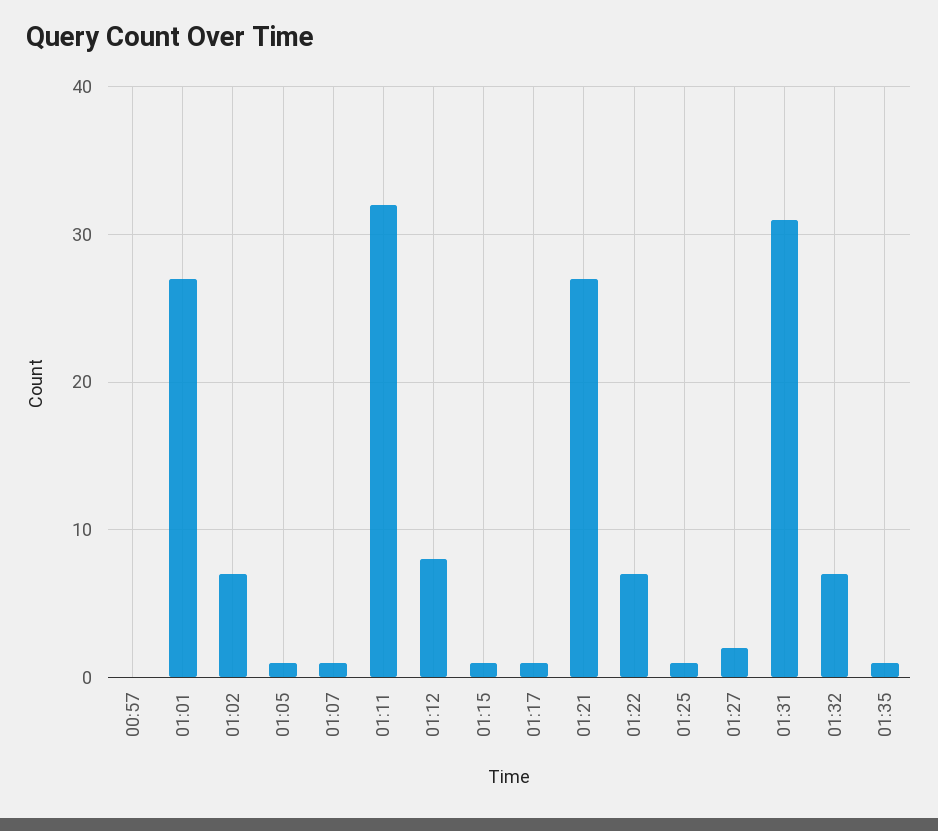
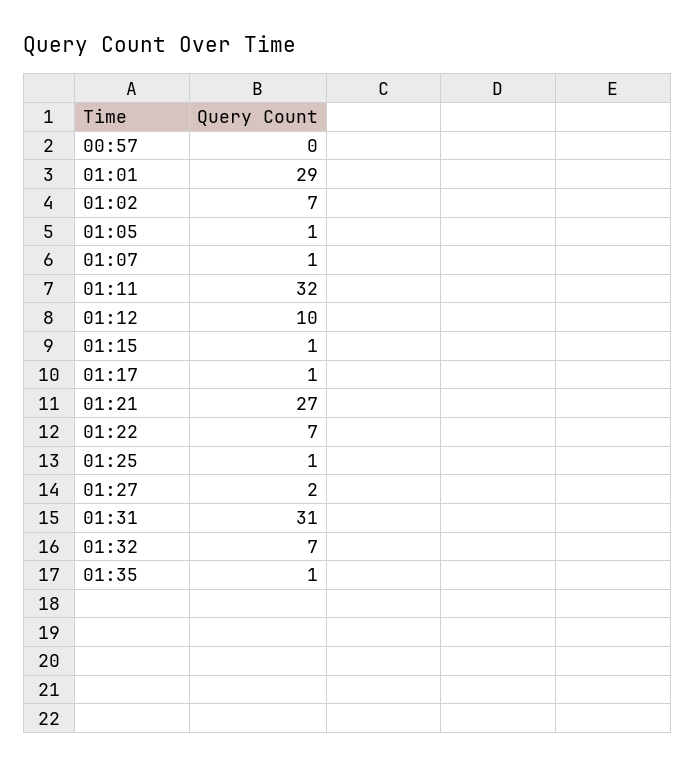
  {
    "00:57": 0,
-   "01:01": 27,
+   "01:01": 29,
    "01:02": 7,
    "01:05": 1,
    "01:07": 1,
    "01:11": 32,
-   "01:12": 8,
+   "01:12": 10,
    "01:15": 1,
    "01:17": 1,
    "01:21": 27,
    "01:22": 7,
    "01:25": 1,
    "01:27": 2,
    "01:31": 31,
    "01:32": 7,
    "01:35": 1
  }

